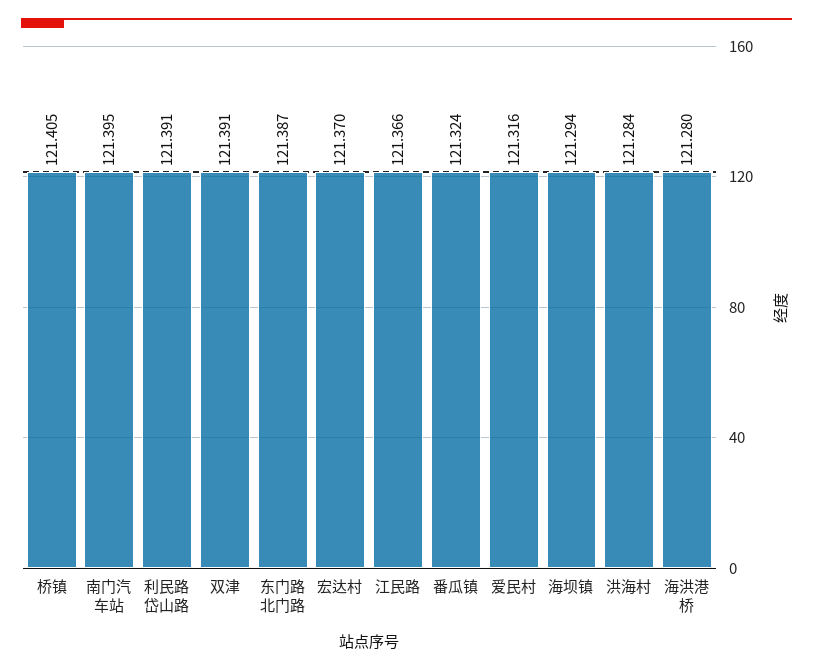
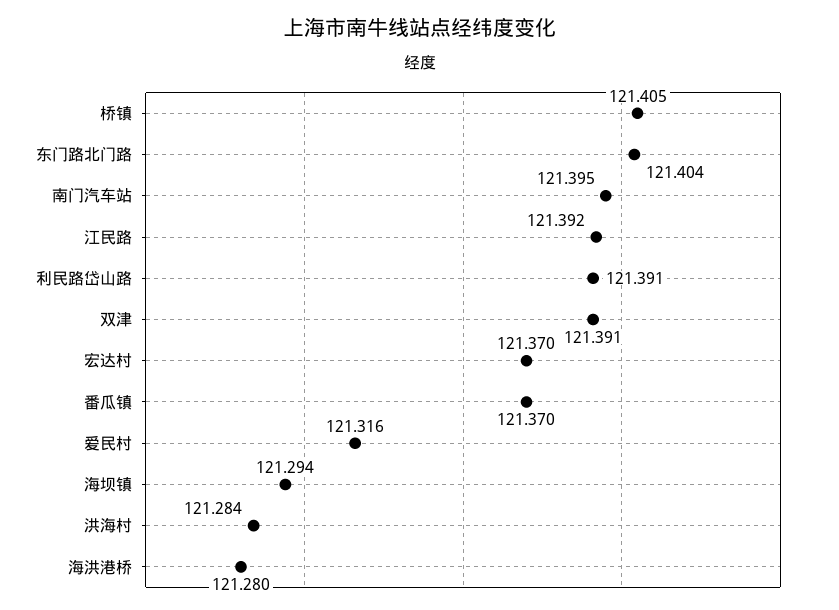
  {
    "桥镇": 121.405,
    "南门汽车站": 121.395,
    "利民路岱山路": 121.391,
    "双津": 121.391,
-   "东门路北门路": 121.387,
+   "东门路北门路": 121.404,
    "宏达村": 121.37,
-   "江民路": 121.366,
+   "江民路": 121.392,
-   "番瓜镇": 121.324,
+   "番瓜镇": 121.37,
    "爱民村": 121.316,
    "海坝镇": 121.294,
    "洪海村": 121.284,
    "海洪港桥": 121.28
  }

